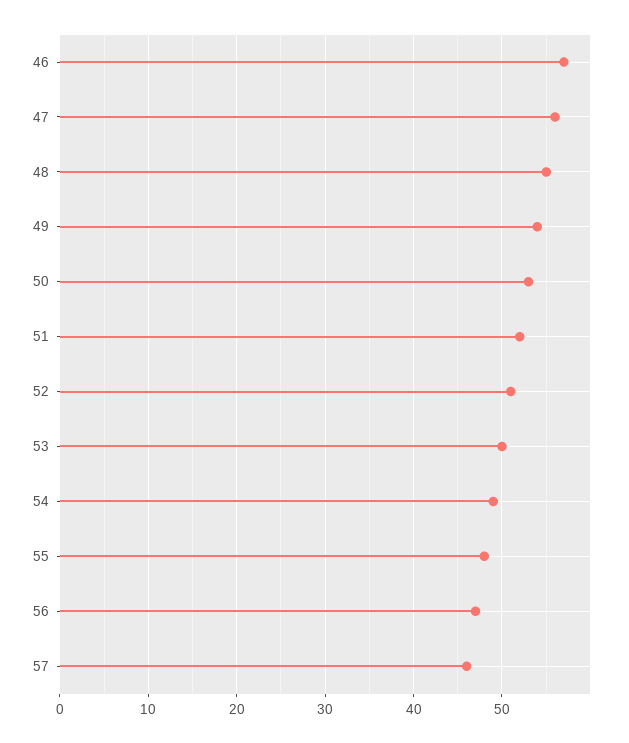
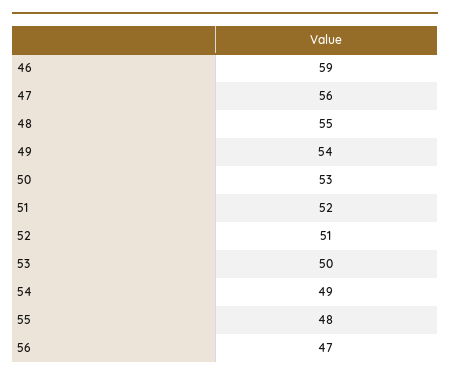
  {
-   "46": 57,
+   "46": 59,
    "47": 56,
    "48": 55,
    "49": 54,
    "50": 53,
    "51": 52,
    "52": 51,
    "53": 50,
    "54": 49,
    "55": 48,
-   "56": 47,
+   "56": 47
-   "57": 46
  }

